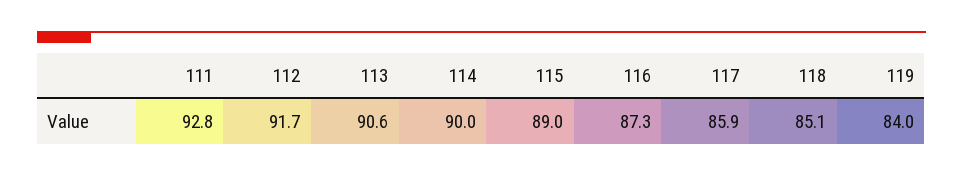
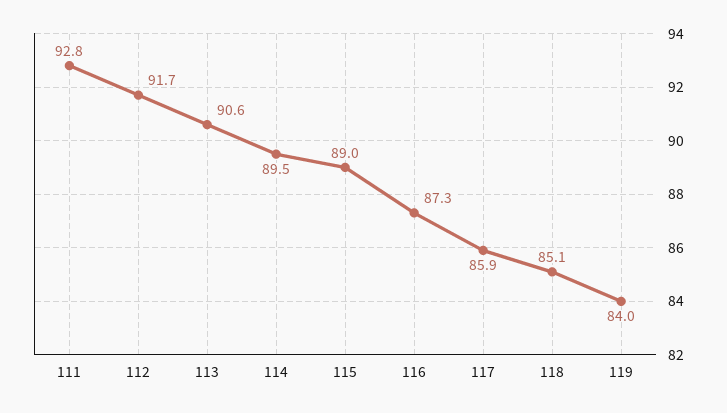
  {
    "111": 92.8,
    "112": 91.7,
    "113": 90.6,
-   "114": 90,
+   "114": 89.5,
    "115": 89,
    "116": 87.3,
    "117": 85.9,
    "118": 85.1,
    "119": 84
  }

